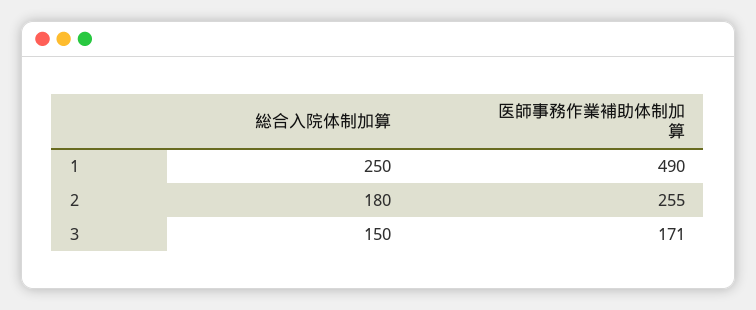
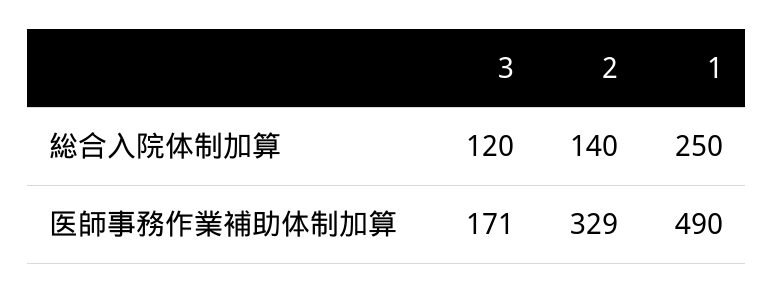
  {
    "総合入院体制加算": {
      "1": 250,
-     "2": 180,
+     "2": 140,
-     "3": 150
+     "3": 120
    },
    "医師事務作業補助体制加算": {
      "1": 490,
-     "2": 255,
+     "2": 329,
      "3": 171
    }
  }

